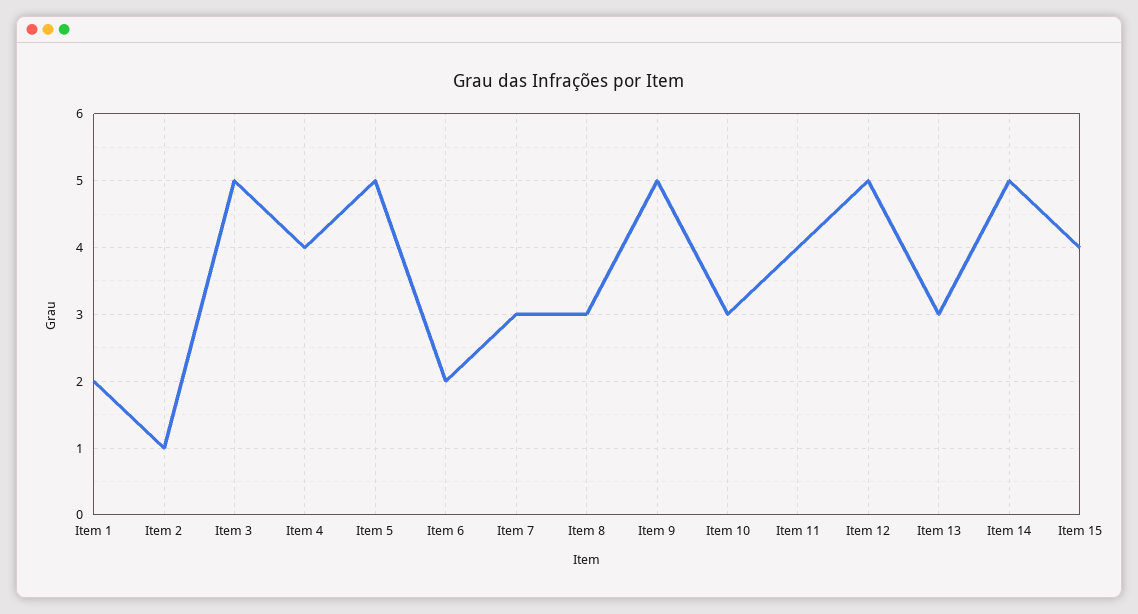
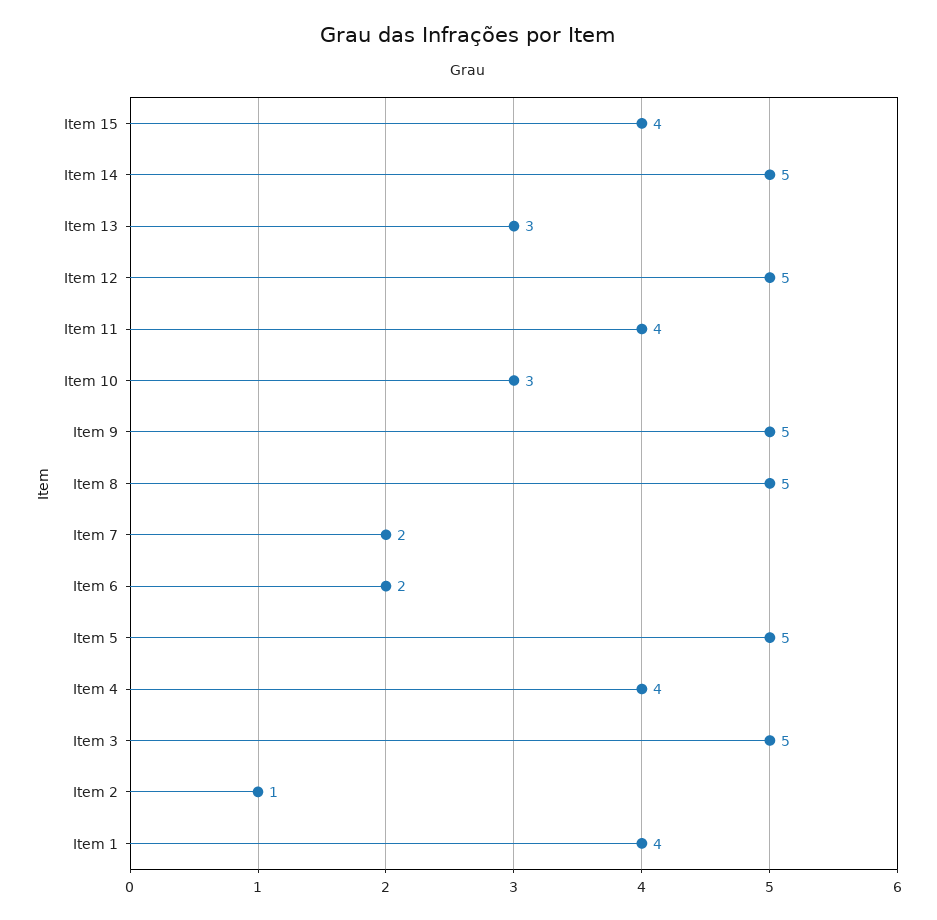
  {
-   "Item 1": 2,
+   "Item 1": 4,
    "Item 2": 1,
    "Item 3": 5,
    "Item 4": 4,
    "Item 5": 5,
    "Item 6": 2,
-   "Item 7": 3,
+   "Item 7": 2,
-   "Item 8": 3,
+   "Item 8": 5,
    "Item 9": 5,
    "Item 10": 3,
    "Item 11": 4,
    "Item 12": 5,
    "Item 13": 3,
    "Item 14": 5,
    "Item 15": 4
  }

